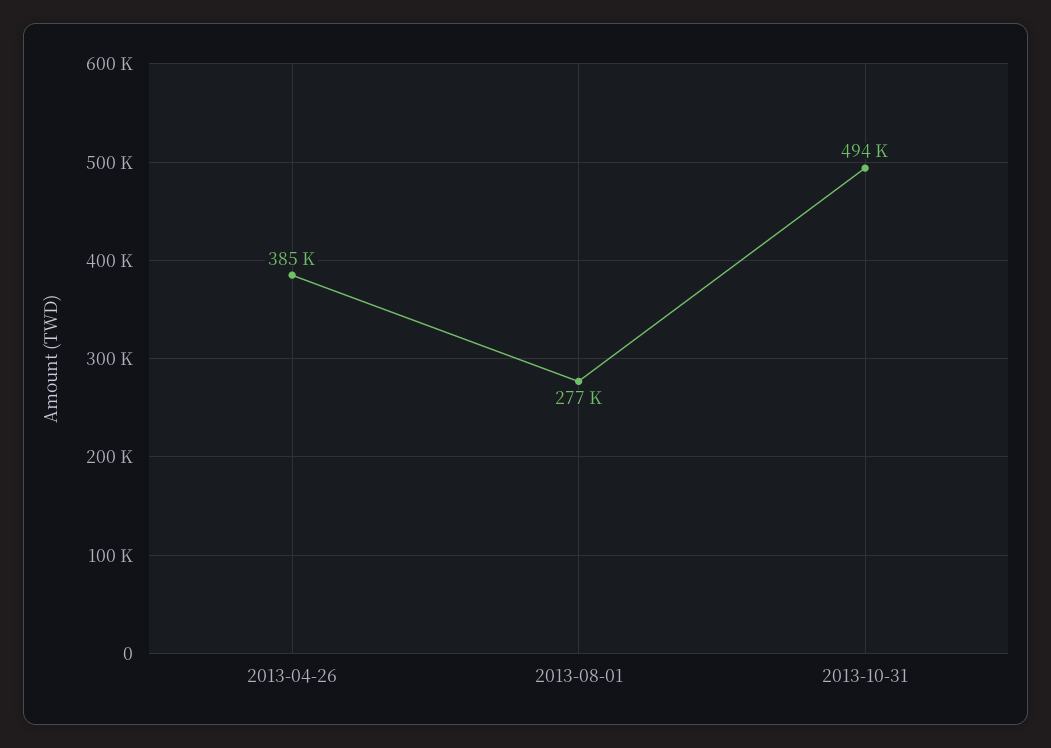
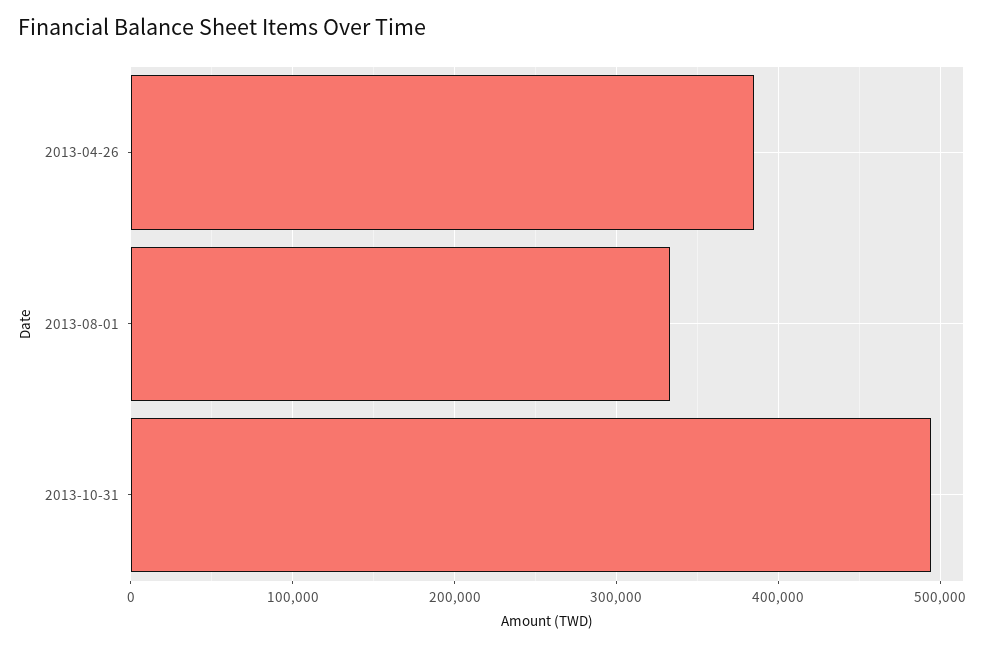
  {
    "2013-04-26": 385000,
-   "2013-08-01": 277000,
+   "2013-08-01": 330000,
    "2013-10-31": 494000
  }

